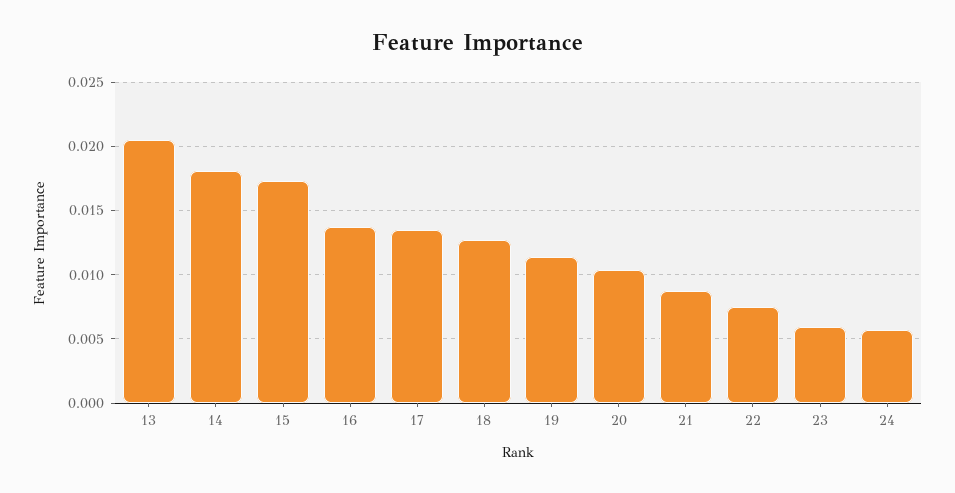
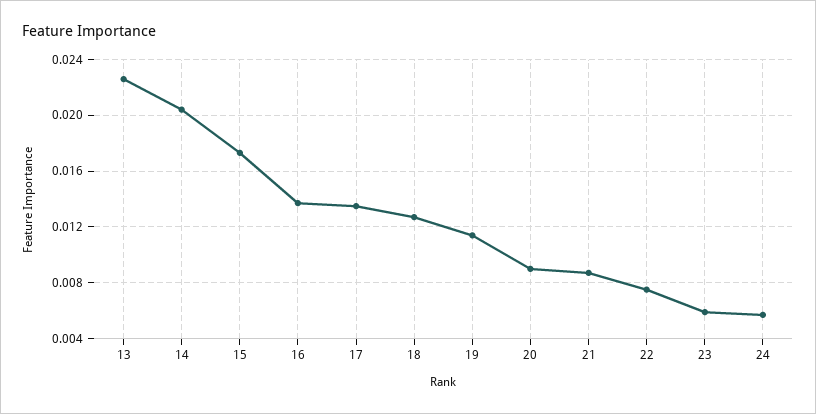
  {
-   "13": 0.0205,
+   "13": 0.0225,
-   "14": 0.018,
+   "14": 0.0205,
    "15": 0.0175,
    "16": 0.0135,
    "17": 0.0135,
    "18": 0.0125,
    "19": 0.0115,
-   "20": 0.0105,
+   "20": 0.009,
    "21": 0.0085,
    "22": 0.0075,
    "23": 0.006,
    "24": 0.0055
  }

